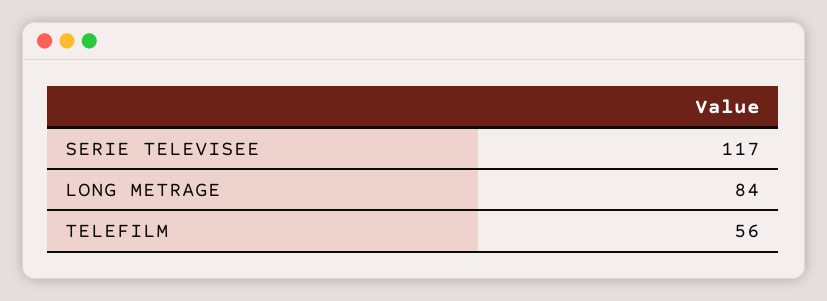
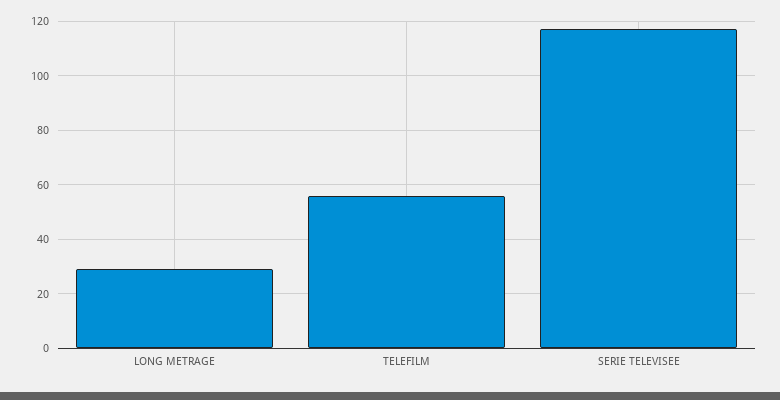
  {
    "SERIE TELEVISEE": 117,
-   "LONG METRAGE": 84,
+   "LONG METRAGE": 30,
    "TELEFILM": 56
  }

